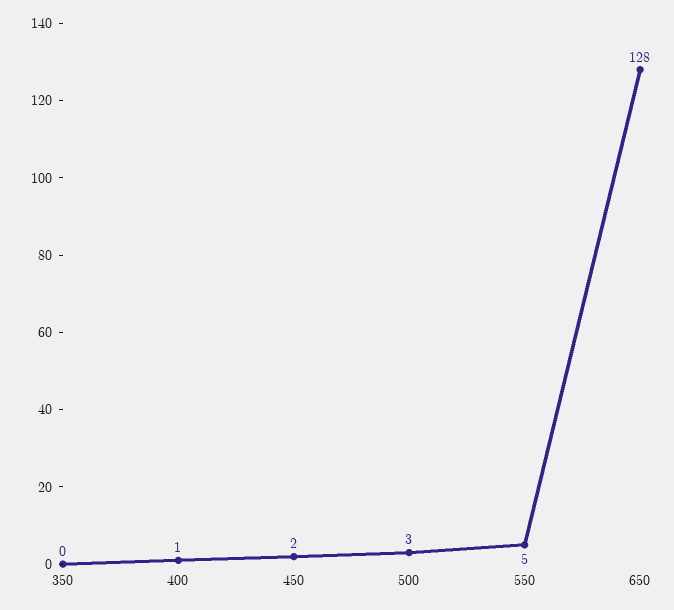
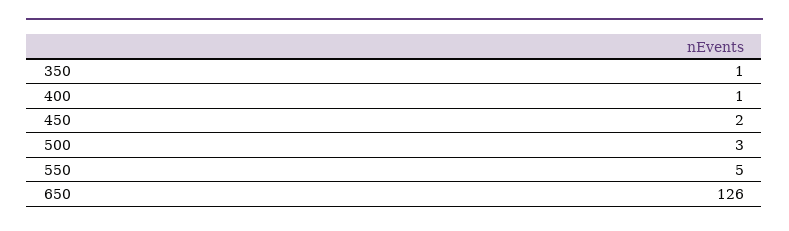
  {
-   "350": 0,
+   "350": 1,
    "400": 1,
    "450": 2,
    "500": 3,
    "550": 5,
-   "650": 128
+   "650": 126
  }

